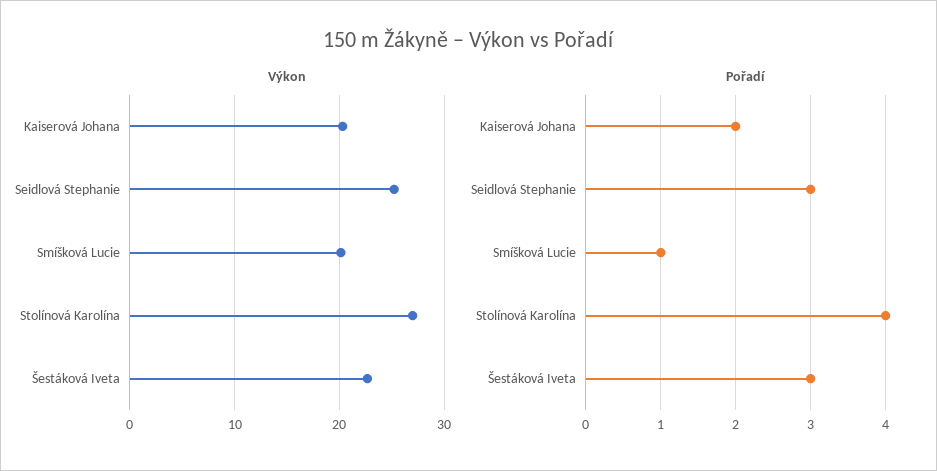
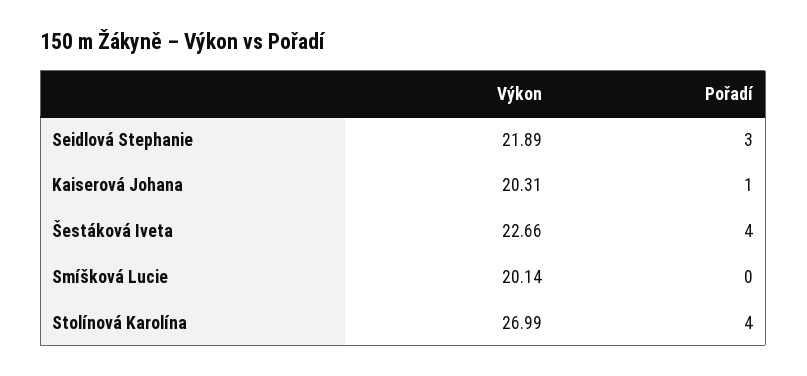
  {
    "Výkon": {
      "Kaiserová Johana": 20.31,
-     "Seidlová Stephanie": 25,
+     "Seidlová Stephanie": 21.89,
      "Smíšková Lucie": 20.14,
      "Stolínová Karolína": 26.99,
      "Šestáková Iveta": 22.66
    },
    "Pořadí": {
-     "Kaiserová Johana": 2,
+     "Kaiserová Johana": 1,
      "Seidlová Stephanie": 3,
-     "Smíšková Lucie": 1,
+     "Smíšková Lucie": 0,
      "Stolínová Karolína": 4,
-     "Šestáková Iveta": 3
+     "Šestáková Iveta": 4
    }
  }

